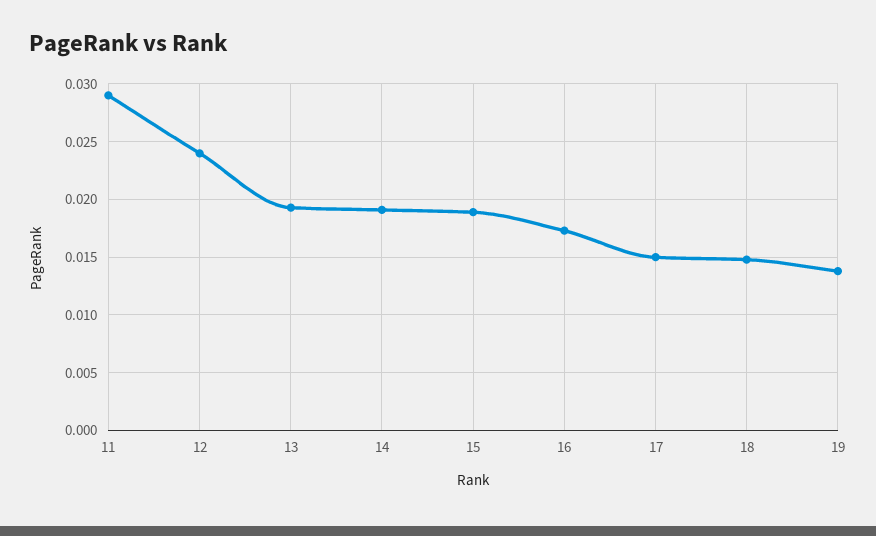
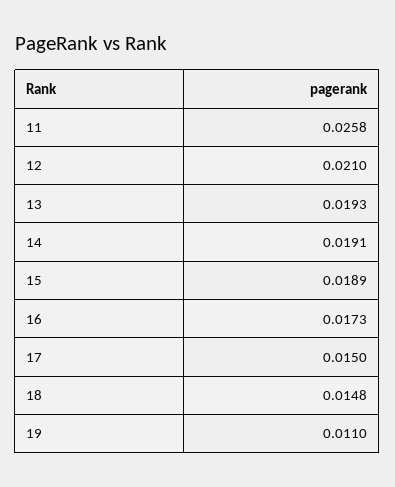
  {
-   "11": 0.029,
+   "11": 0.0258,
-   "12": 0.024,
+   "12": 0.021,
    "13": 0.0193,
    "14": 0.0191,
    "15": 0.0189,
    "16": 0.0173,
    "17": 0.015,
    "18": 0.0148,
-   "19": 0.014
+   "19": 0.011
  }

